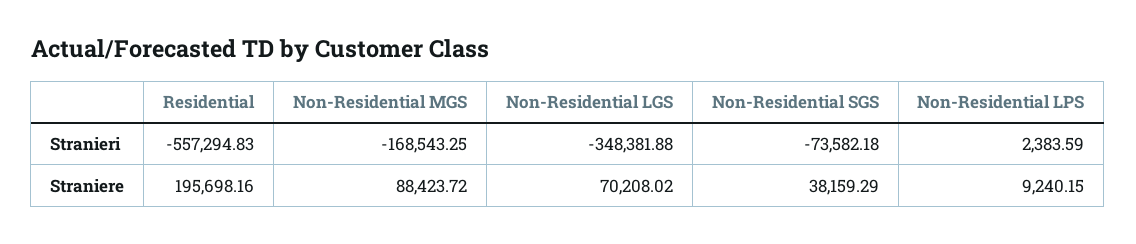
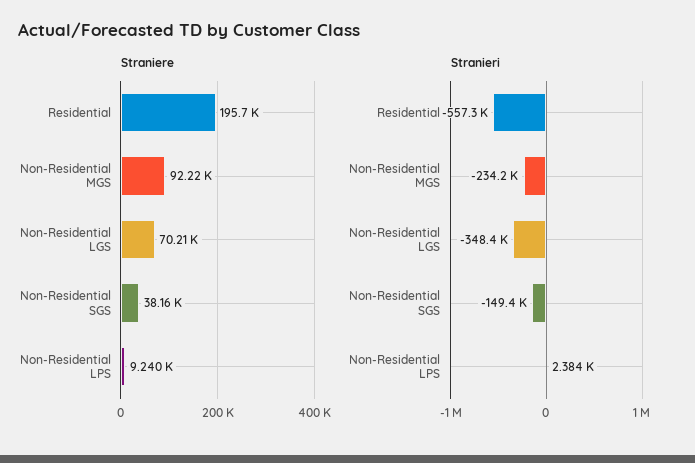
  {
    "Stranieri": {
      "Residential": -557294.83,
-     "Non-Residential MGS": -168543.25,
+     "Non-Residential MGS": -234200,
      "Non-Residential LGS": -348381.88,
-     "Non-Residential SGS": -73582.18,
+     "Non-Residential SGS": -149400,
      "Non-Residential LPS": 2383.59
    },
    "Straniere": {
      "Residential": 195698.16,
-     "Non-Residential MGS": 88423.72,
+     "Non-Residential MGS": 92220,
      "Non-Residential LGS": 70208.02,
      "Non-Residential SGS": 38159.29,
      "Non-Residential LPS": 9240.15
    }
  }

